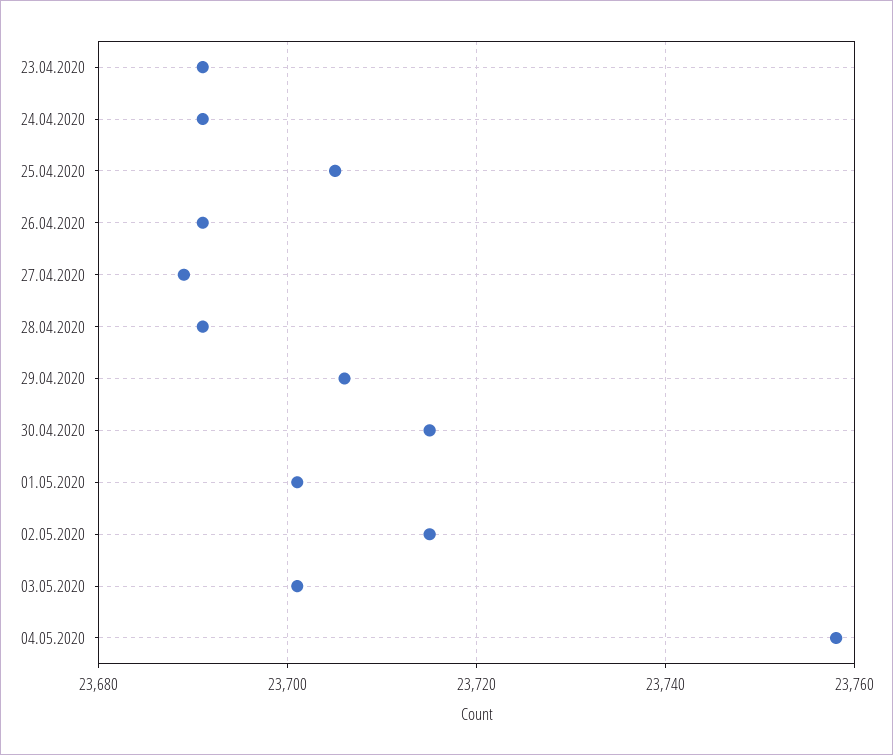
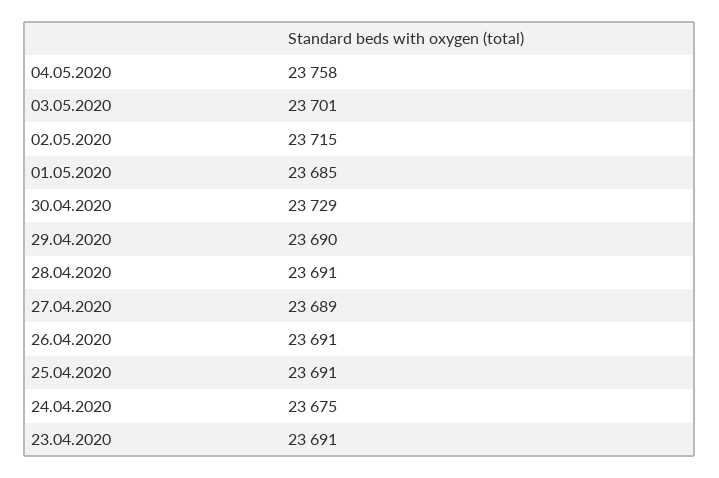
  {
    "23.04.2020": 23691,
-   "24.04.2020": 23690,
+   "24.04.2020": 23675,
-   "25.04.2020": 23705,
+   "25.04.2020": 23691,
    "26.04.2020": 23691,
    "27.04.2020": 23689,
    "28.04.2020": 23691,
-   "29.04.2020": 23705,
+   "29.04.2020": 23690,
-   "30.04.2020": 23715,
+   "30.04.2020": 23729,
-   "01.05.2020": 23700,
+   "01.05.2020": 23685,
    "02.05.2020": 23715,
    "03.05.2020": 23701,
    "04.05.2020": 23758
  }

